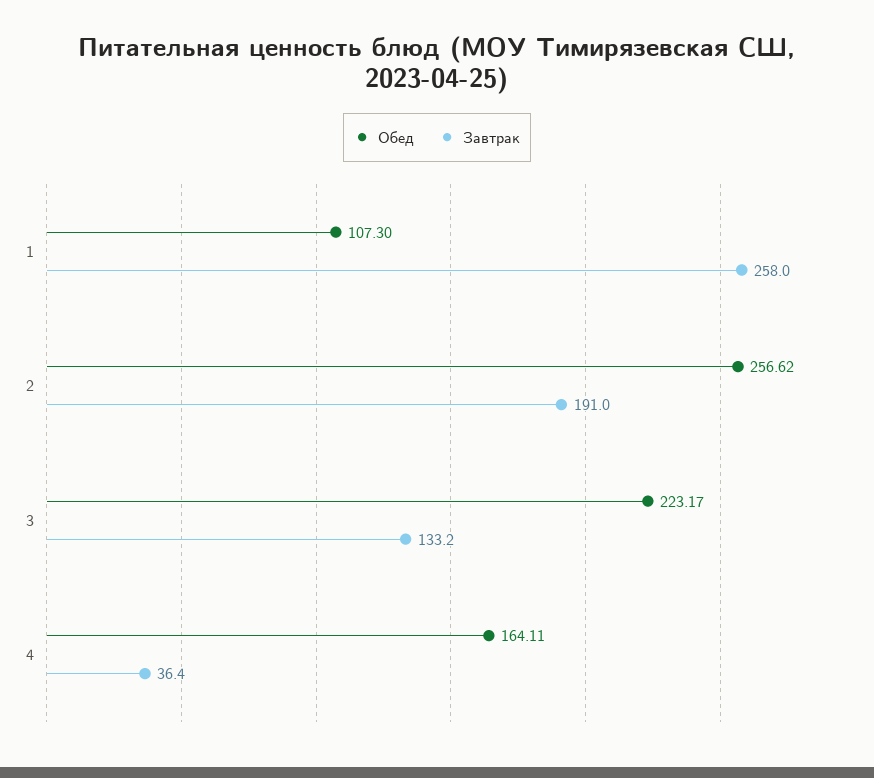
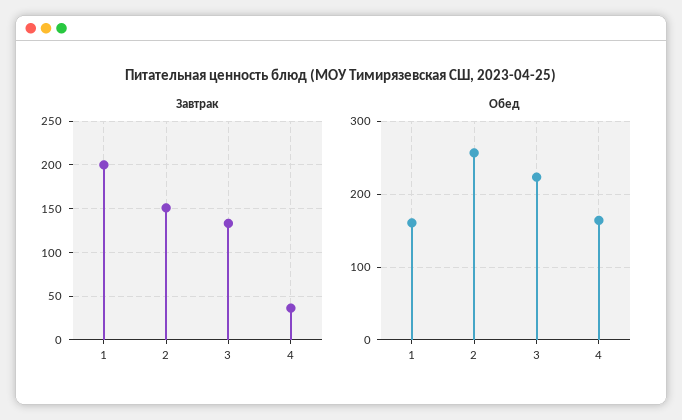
  {
    "Обед": {
-     "1": 107.3,
+     "1": 160,
      "2": 256.62,
      "3": 223.17,
      "4": 164.11
    },
    "Завтрак": {
-     "1": 258,
+     "1": 200,
-     "2": 191,
+     "2": 150,
      "3": 133.2,
      "4": 36.4
    }
  }

